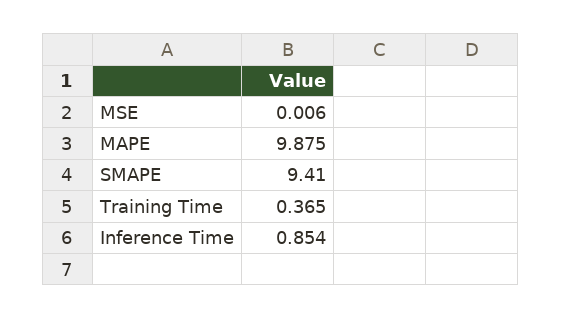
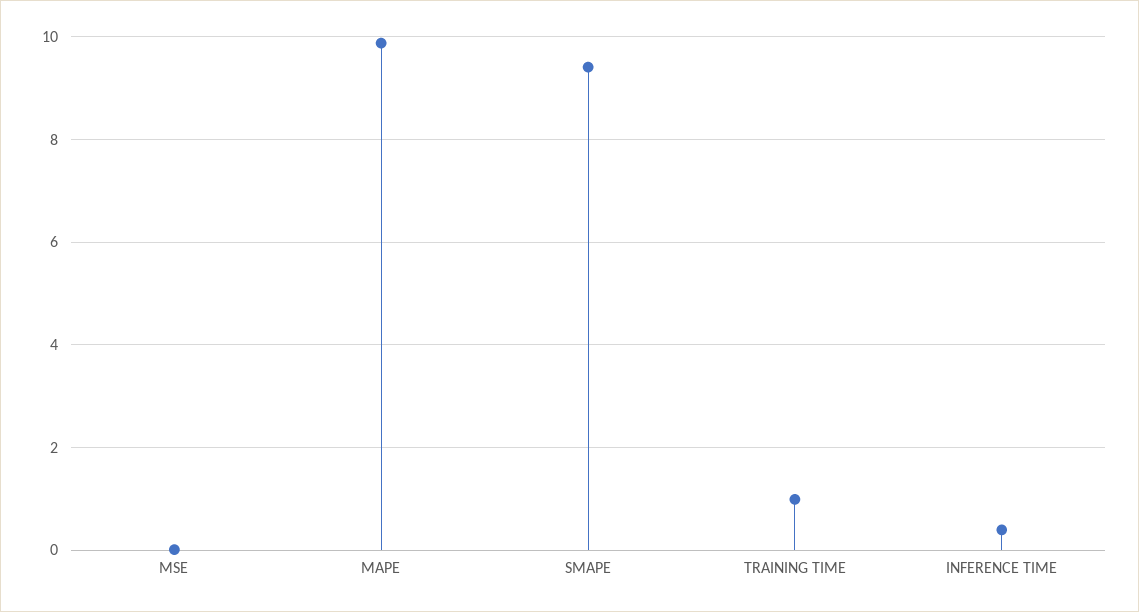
  {
    "MSE": 0.006,
    "MAPE": 9.875,
    "SMAPE": 9.41,
-   "Training Time": 0.365,
+   "Training Time": 1,
-   "Inference Time": 0.854
+   "Inference Time": 0.4
  }

